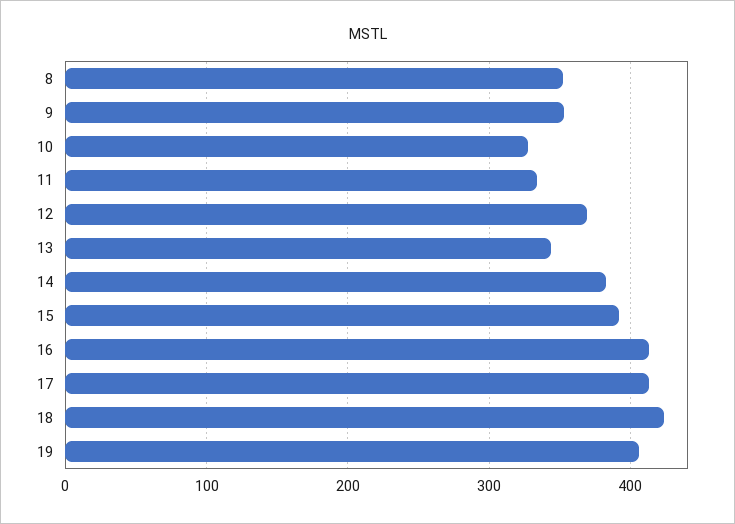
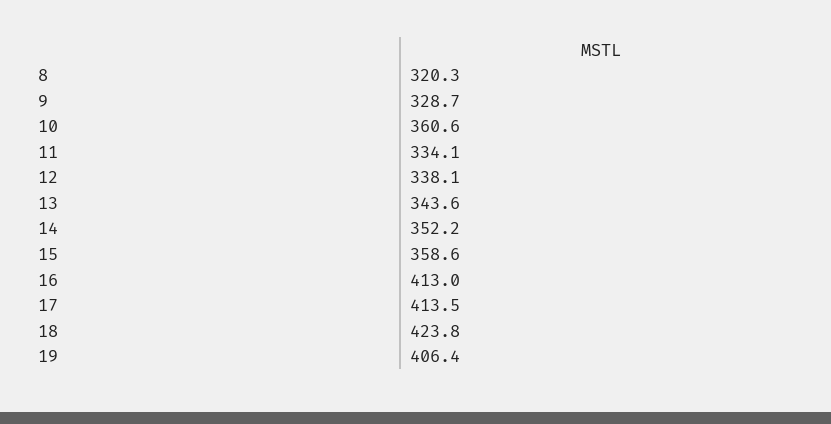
  {
-   "8": 350,
+   "8": 320.3,
-   "9": 350,
+   "9": 328.7,
-   "10": 330,
+   "10": 360.6,
    "11": 334.1,
-   "12": 370,
+   "12": 338.1,
    "13": 343.6,
-   "14": 380,
+   "14": 352.2,
-   "15": 390,
+   "15": 358.6,
    "16": 413,
    "17": 413.5,
    "18": 423.8,
    "19": 406.4
  }

